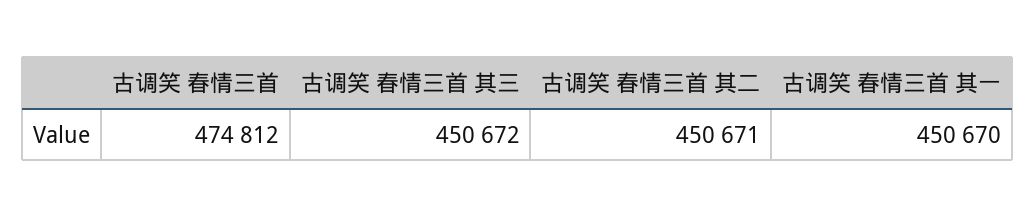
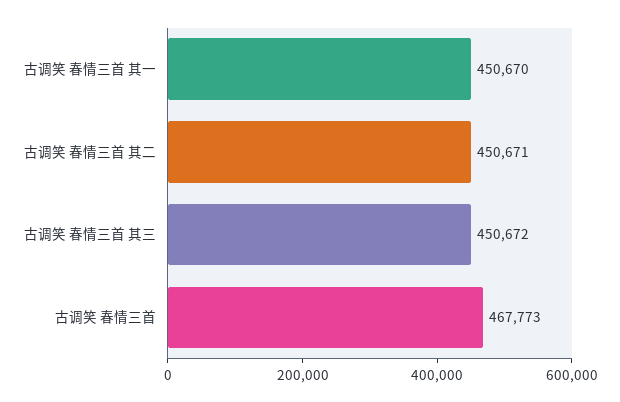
  {
-   "古调笑 春情三首": 474812,
+   "古调笑 春情三首": 467773,
    "古调笑 春情三首 其三": 450672,
    "古调笑 春情三首 其二": 450671,
    "古调笑 春情三首 其一": 450670
  }

